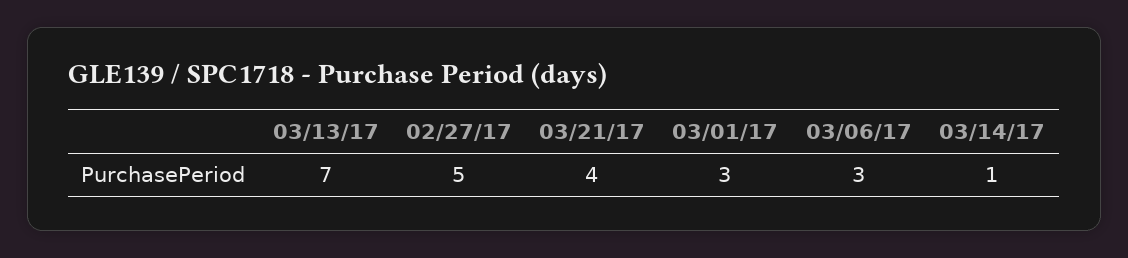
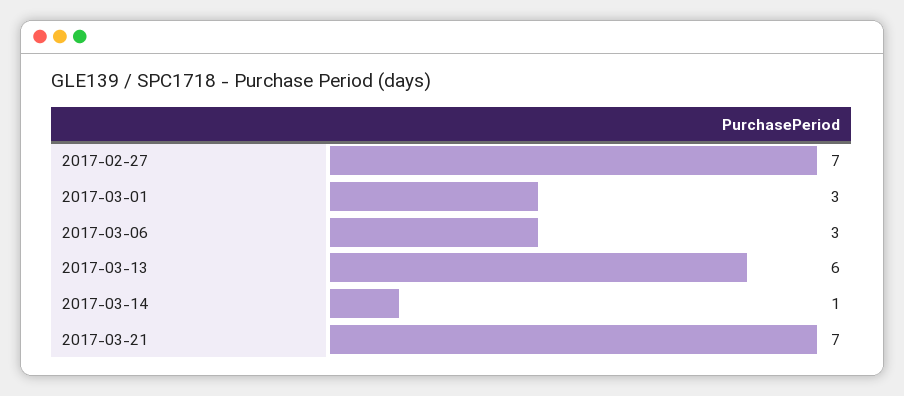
  {
-   "03/13/17": 7,
+   "03/13/17": 6,
-   "02/27/17": 5,
+   "02/27/17": 7,
-   "03/21/17": 4,
+   "03/21/17": 7,
    "03/01/17": 3,
    "03/06/17": 3,
    "03/14/17": 1
  }

